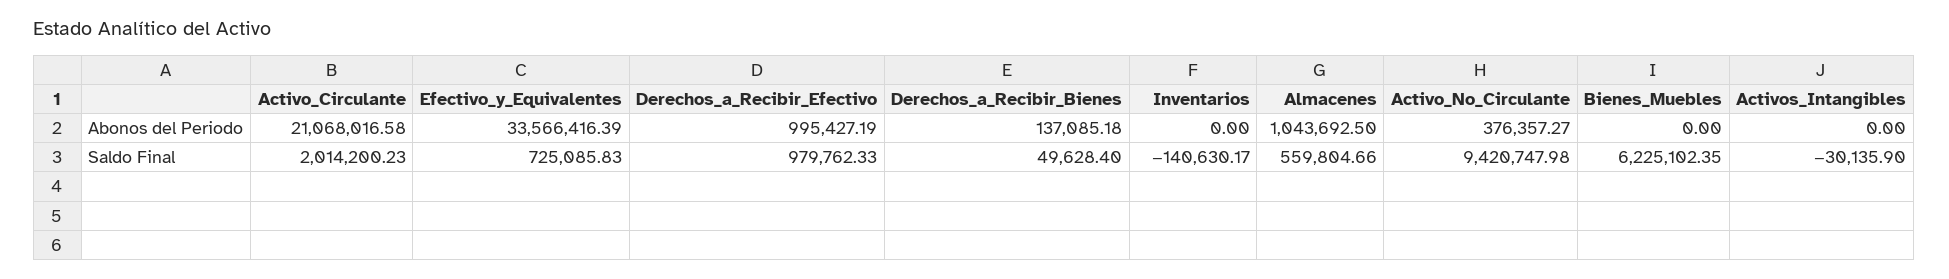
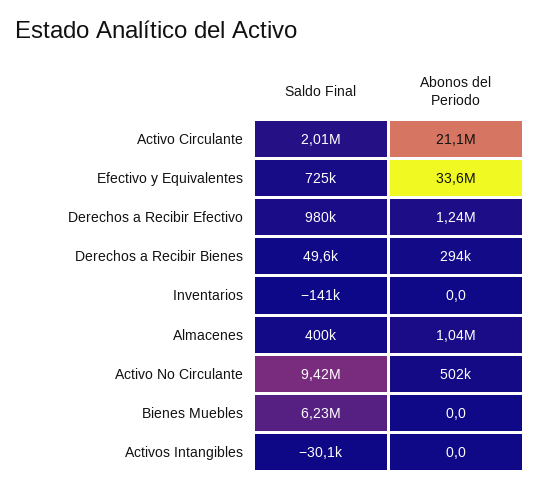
  {
    "Activo_Circulante": {
      "Abonos del Periodo": 21068016.58,
      "Saldo Final": 2014200.23
    },
    "Efectivo_y_Equivalentes": {
      "Abonos del Periodo": 33566416.39,
      "Saldo Final": 725085.83
    },
    "Derechos_a_Recibir_Efectivo": {
-     "Abonos del Periodo": 995427.19,
+     "Abonos del Periodo": 1240000,
      "Saldo Final": 979762.33
    },
    "Derechos_a_Recibir_Bienes": {
-     "Abonos del Periodo": 137085.18,
+     "Abonos del Periodo": 294000,
      "Saldo Final": 49628.4
    },
    "Inventarios": {
      "Abonos del Periodo": 0,
      "Saldo Final": -140630.17
    },
    "Almacenes": {
      "Abonos del Periodo": 1043692.5,
-     "Saldo Final": 559804.66
+     "Saldo Final": 400000
    },
    "Activo_No_Circulante": {
-     "Abonos del Periodo": 376357.27,
+     "Abonos del Periodo": 502000,
      "Saldo Final": 9420747.98
    },
    "Bienes_Muebles": {
      "Abonos del Periodo": 0,
      "Saldo Final": 6225102.35
    },
    "Activos_Intangibles": {
      "Abonos del Periodo": 0,
      "Saldo Final": -30135.9
    }
  }

